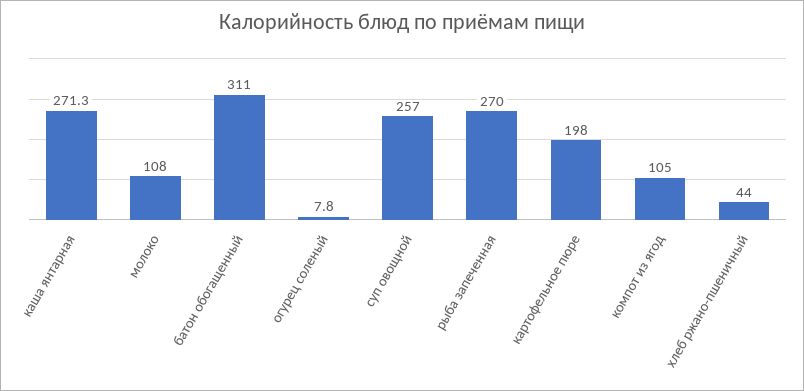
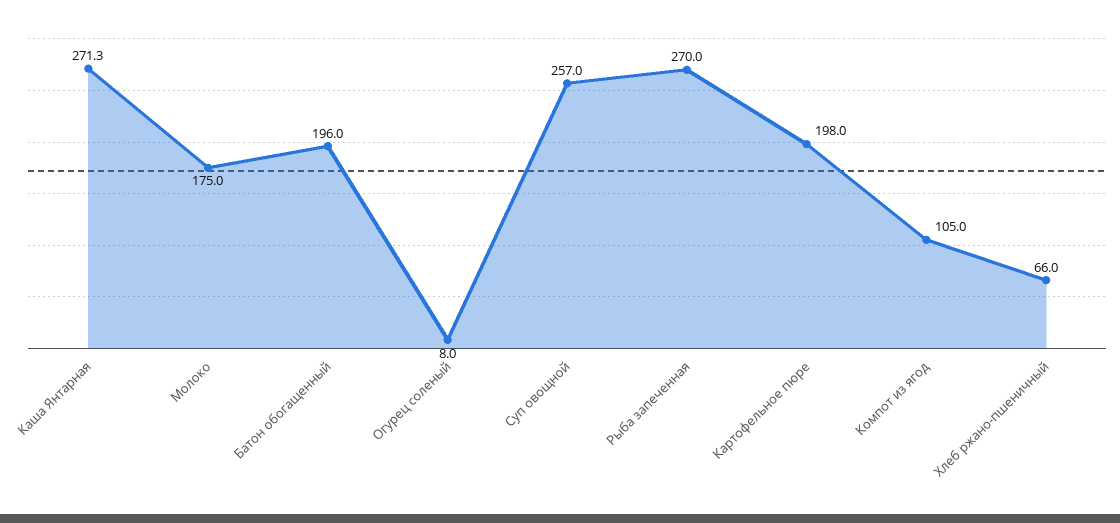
  {
    "каша янтарная": 271.3,
-   "молоко": 108,
+   "молоко": 175,
-   "батон обогащенный": 311,
+   "батон обогащенный": 196,
-   "огурец соленый": 7.8,
+   "огурец соленый": 8,
    "суп овощной": 257,
    "рыба запеченная": 270,
    "картофельное пюре": 198,
    "компот из ягод": 105,
-   "хлеб ржано-пшеничный": 44
+   "хлеб ржано-пшеничный": 66
  }

